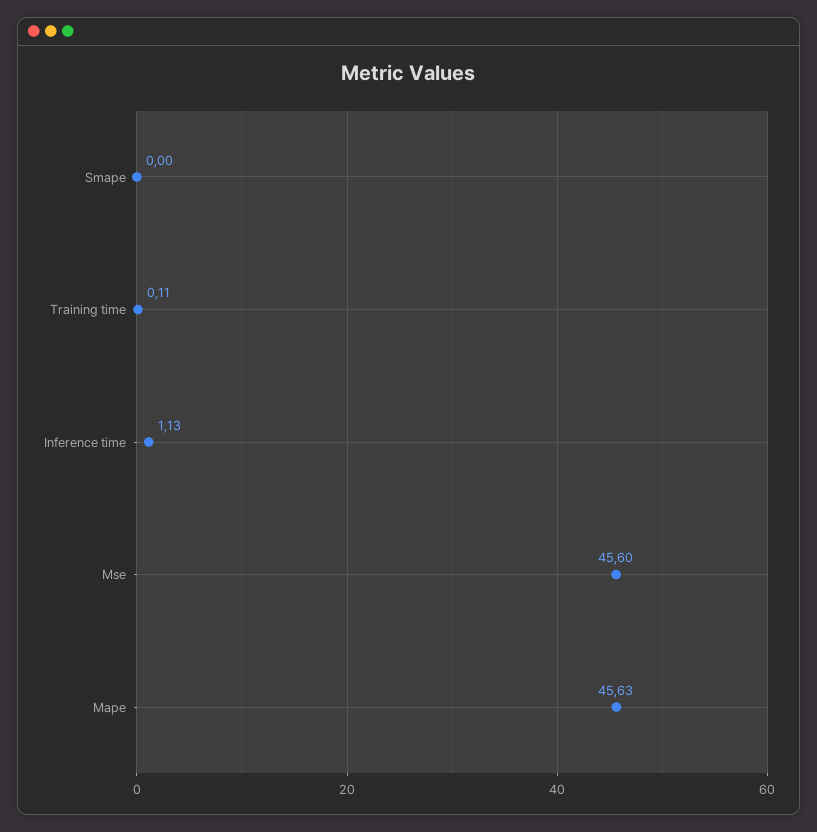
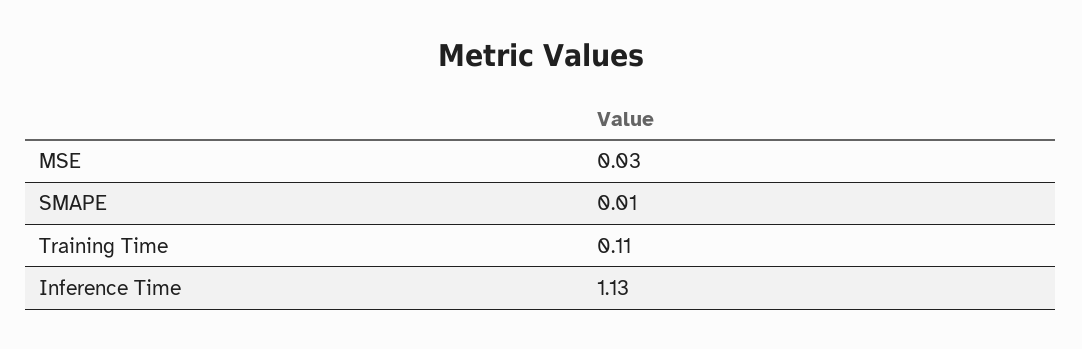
  {
-   "Smape": 0,
+   "Smape": 0.01,
    "Training time": 0.11,
    "Inference time": 1.13,
-   "Mse": 45.6,
+   "Mse": 0.03
-   "Mape": 45.63
  }

